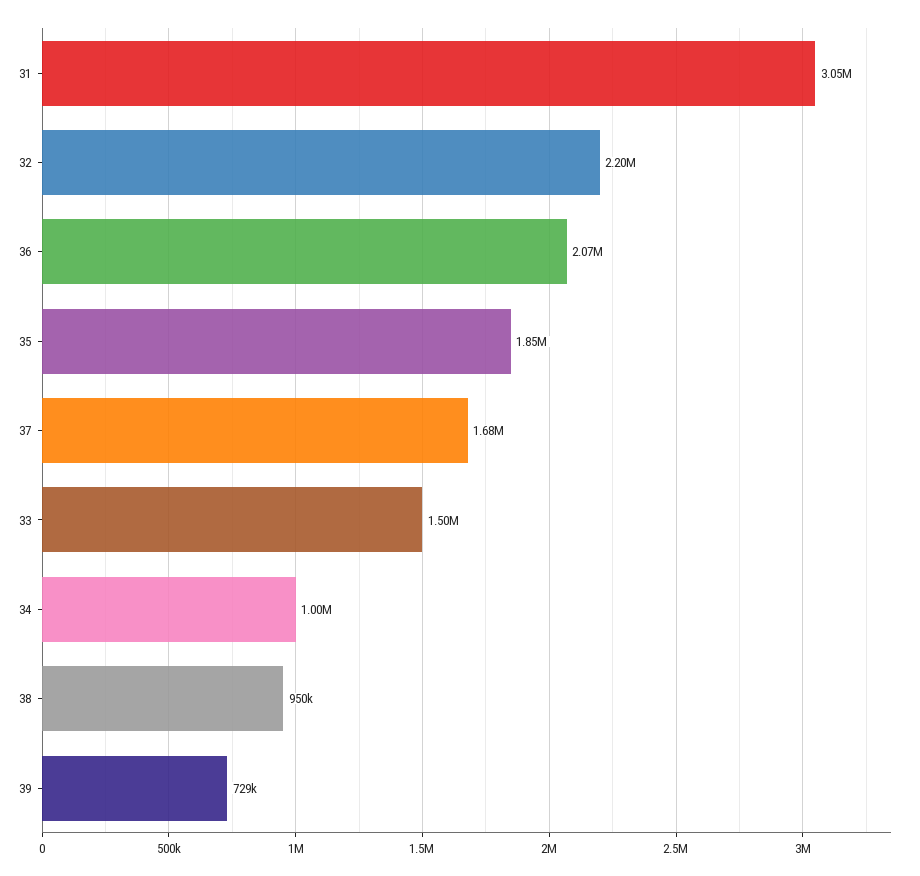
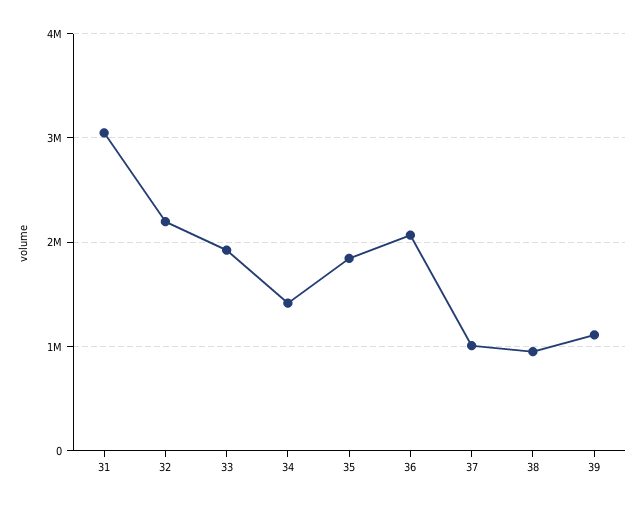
  {
    "31": 3050000,
    "32": 2200000,
    "36": 2070000,
    "35": 1850000,
-   "37": 1680000,
+   "37": 1000000,
-   "33": 1500000,
+   "33": 1900000,
-   "34": 1000000,
+   "34": 1400000,
    "38": 950000,
-   "39": 729000
+   "39": 1100000
  }

